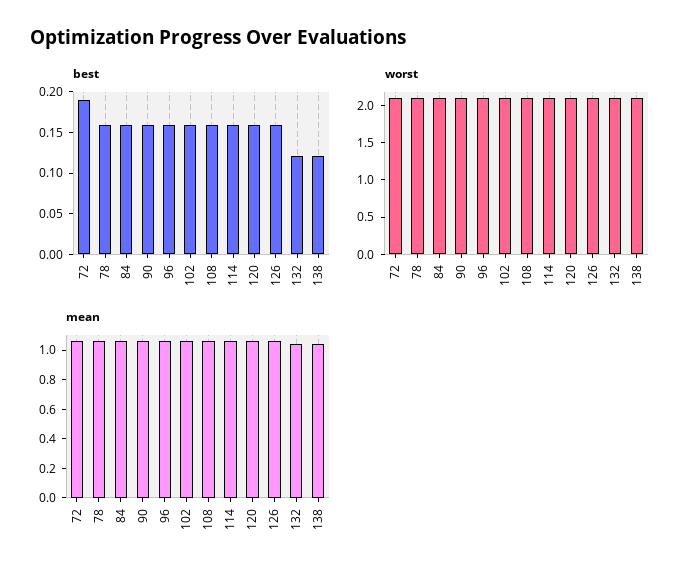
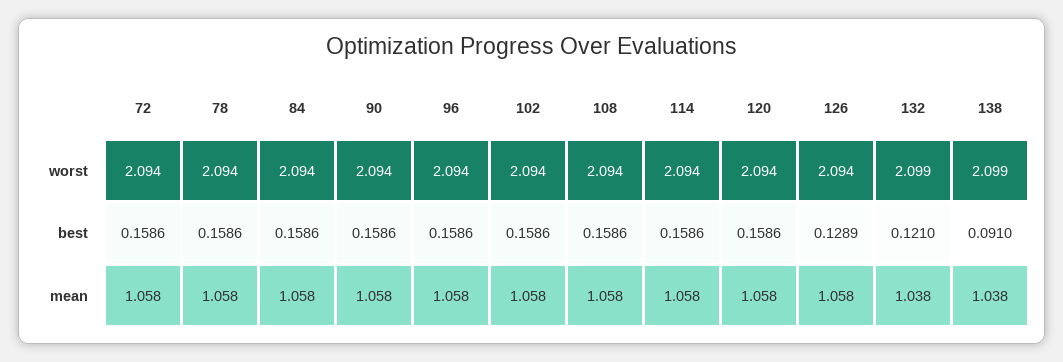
  {
    "best": {
-     "72": 0.19,
+     "72": 0.1586,
      "78": 0.1586,
      "84": 0.1586,
      "90": 0.1586,
      "96": 0.1586,
      "102": 0.1586,
      "108": 0.1586,
      "114": 0.1586,
      "120": 0.1586,
-     "126": 0.16,
+     "126": 0.1289,
      "132": 0.121,
-     "138": 0.12
+     "138": 0.091
    },
    "worst": {
      "72": 2.094,
      "78": 2.094,
      "84": 2.094,
      "90": 2.094,
      "96": 2.094,
      "102": 2.094,
      "108": 2.094,
      "114": 2.094,
      "120": 2.094,
      "126": 2.094,
      "132": 2.099,
      "138": 2.099
    },
    "mean": {
      "72": 1.058,
      "78": 1.058,
      "84": 1.058,
      "90": 1.058,
      "96": 1.058,
      "102": 1.058,
      "108": 1.058,
      "114": 1.058,
      "120": 1.058,
      "126": 1.058,
      "132": 1.038,
      "138": 1.038
    }
  }

